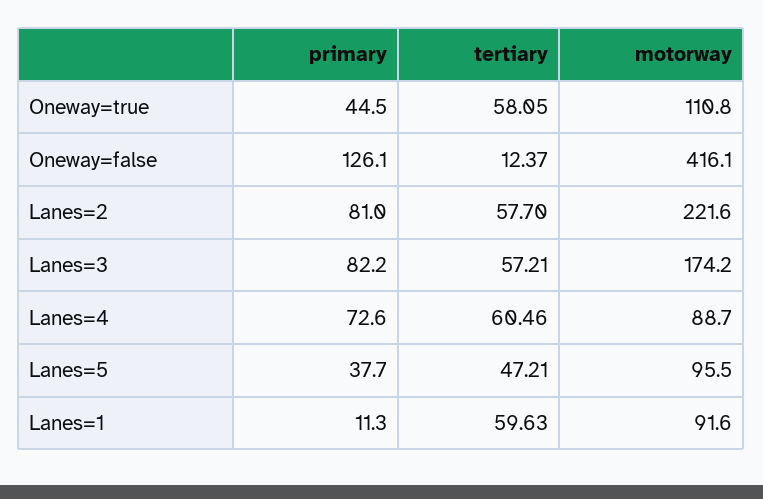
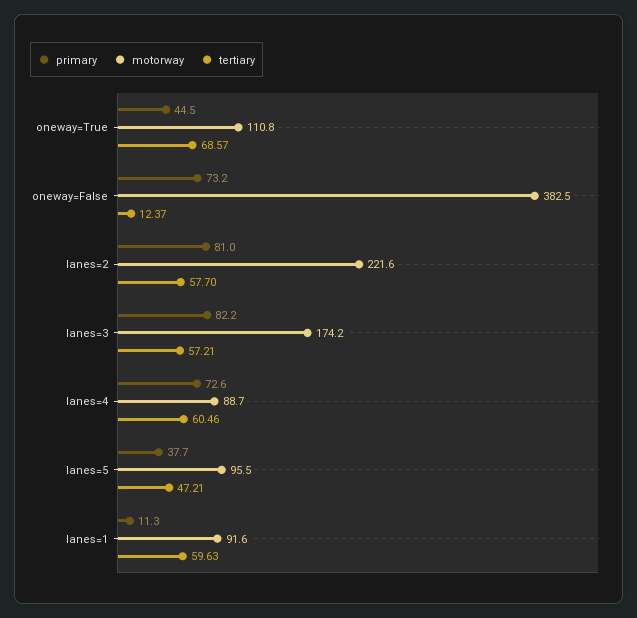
  {
    "primary": {
      "Oneway=true": 44.5,
-     "Oneway=false": 126.1,
+     "Oneway=false": 73.2,
      "Lanes=2": 81,
      "Lanes=3": 82.2,
      "Lanes=4": 72.6,
      "Lanes=5": 37.7,
      "Lanes=1": 11.3
    },
    "tertiary": {
-     "Oneway=true": 58.05,
+     "Oneway=true": 68.57,
      "Oneway=false": 12.37,
      "Lanes=2": 57.7,
      "Lanes=3": 57.21,
      "Lanes=4": 60.46,
      "Lanes=5": 47.21,
      "Lanes=1": 59.63
    },
    "motorway": {
      "Oneway=true": 110.8,
-     "Oneway=false": 416.1,
+     "Oneway=false": 382.5,
      "Lanes=2": 221.6,
      "Lanes=3": 174.2,
      "Lanes=4": 88.7,
      "Lanes=5": 95.5,
      "Lanes=1": 91.6
    }
  }

